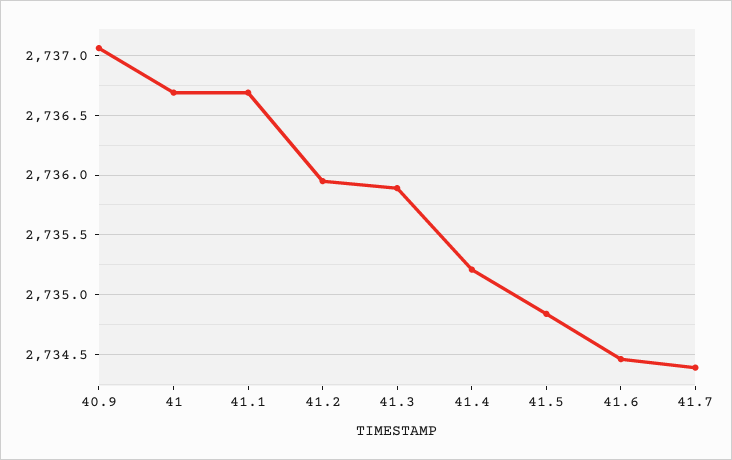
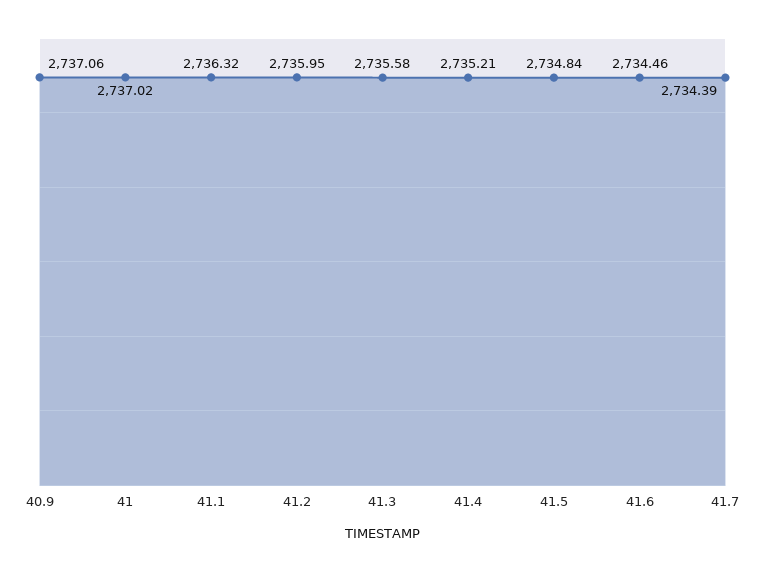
  {
    "40.9": 2737.06,
-   "41": 2736.7,
+   "41": 2737.02,
-   "41.1": 2736.7,
+   "41.1": 2736.32,
    "41.2": 2735.95,
-   "41.3": 2735.9,
+   "41.3": 2735.58,
    "41.4": 2735.21,
    "41.5": 2734.84,
    "41.6": 2734.46,
    "41.7": 2734.39
  }

